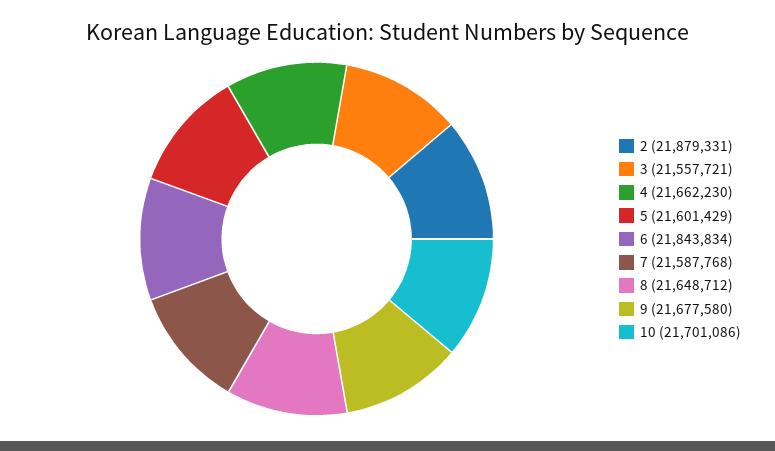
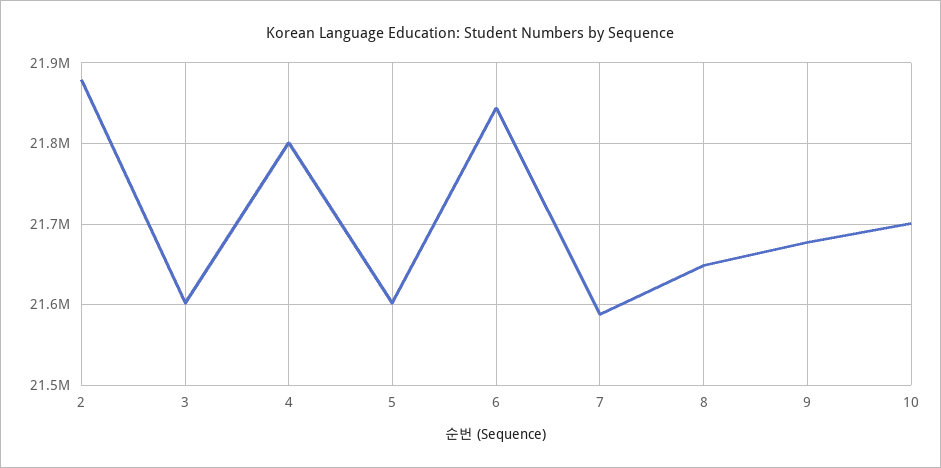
  {
    "2": 21879331,
-   "3": 21557721,
+   "3": 21600000,
-   "4": 21662230,
+   "4": 21800000,
    "5": 21601429,
    "6": 21843834,
    "7": 21587768,
    "8": 21648712,
    "9": 21677580,
    "10": 21701086
  }

